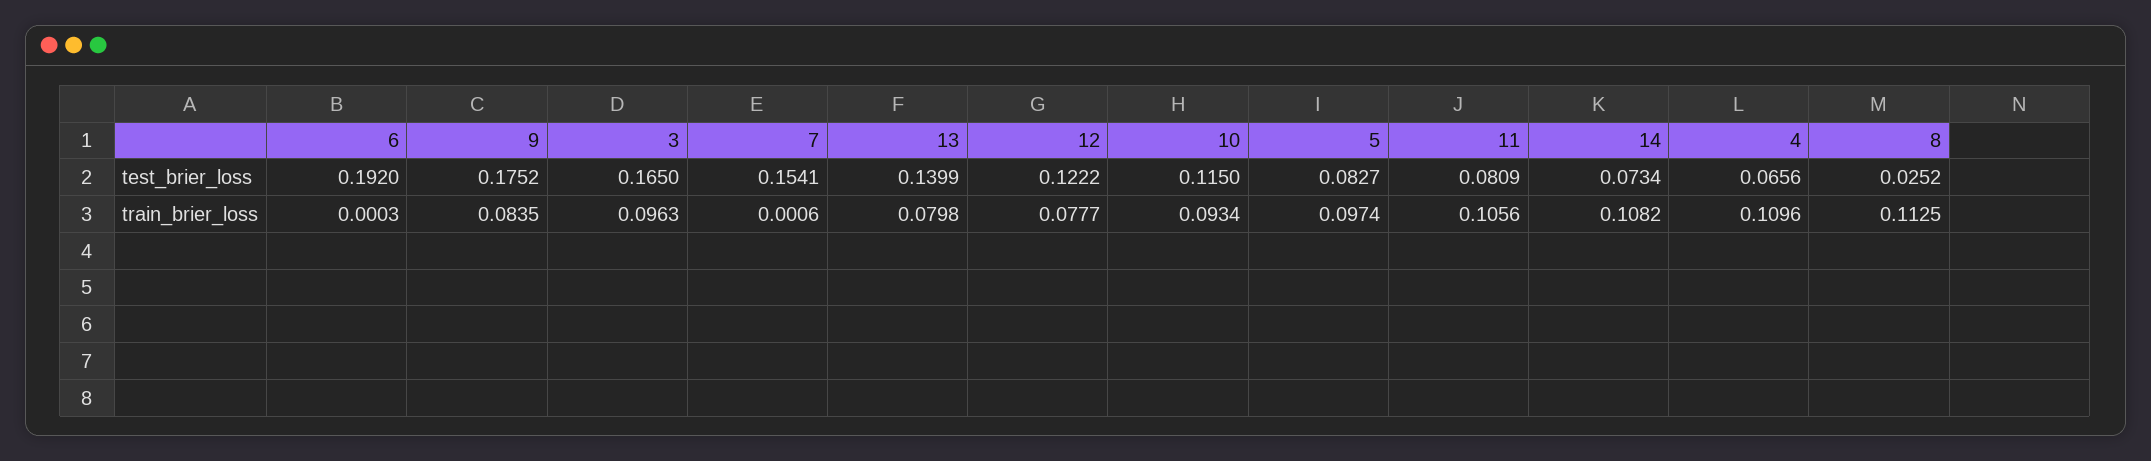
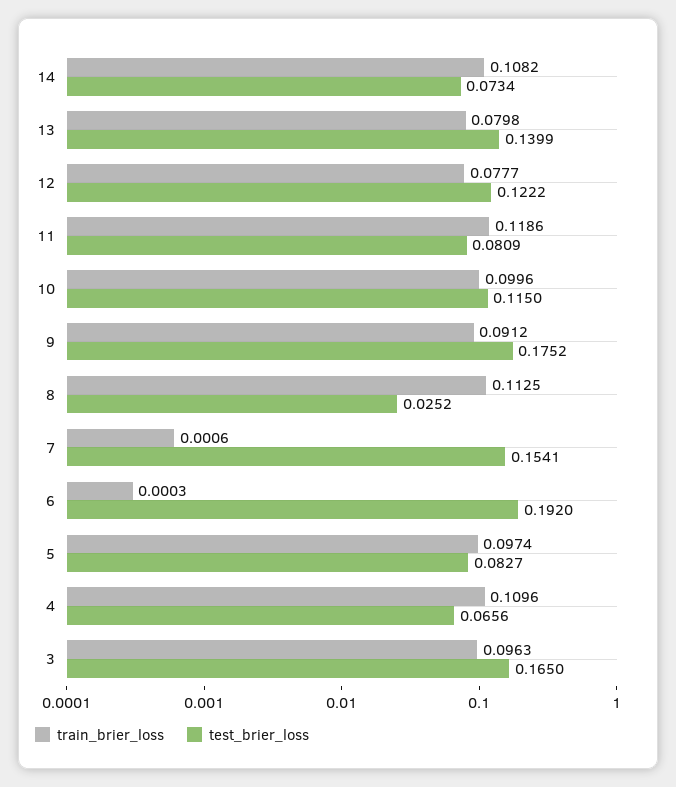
  {
    "test_brier_loss": {
      "6": 0.192,
      "9": 0.1752,
      "3": 0.165,
      "7": 0.1541,
      "13": 0.1399,
      "12": 0.1222,
      "10": 0.115,
      "5": 0.0827,
      "11": 0.0809,
      "14": 0.0734,
      "4": 0.0656,
      "8": 0.0252
    },
    "train_brier_loss": {
      "6": 0.0003,
-     "9": 0.0835,
+     "9": 0.0912,
      "3": 0.0963,
      "7": 0.0006,
      "13": 0.0798,
      "12": 0.0777,
-     "10": 0.0934,
+     "10": 0.0996,
      "5": 0.0974,
-     "11": 0.1056,
+     "11": 0.1186,
      "14": 0.1082,
      "4": 0.1096,
      "8": 0.1125
    }
  }

